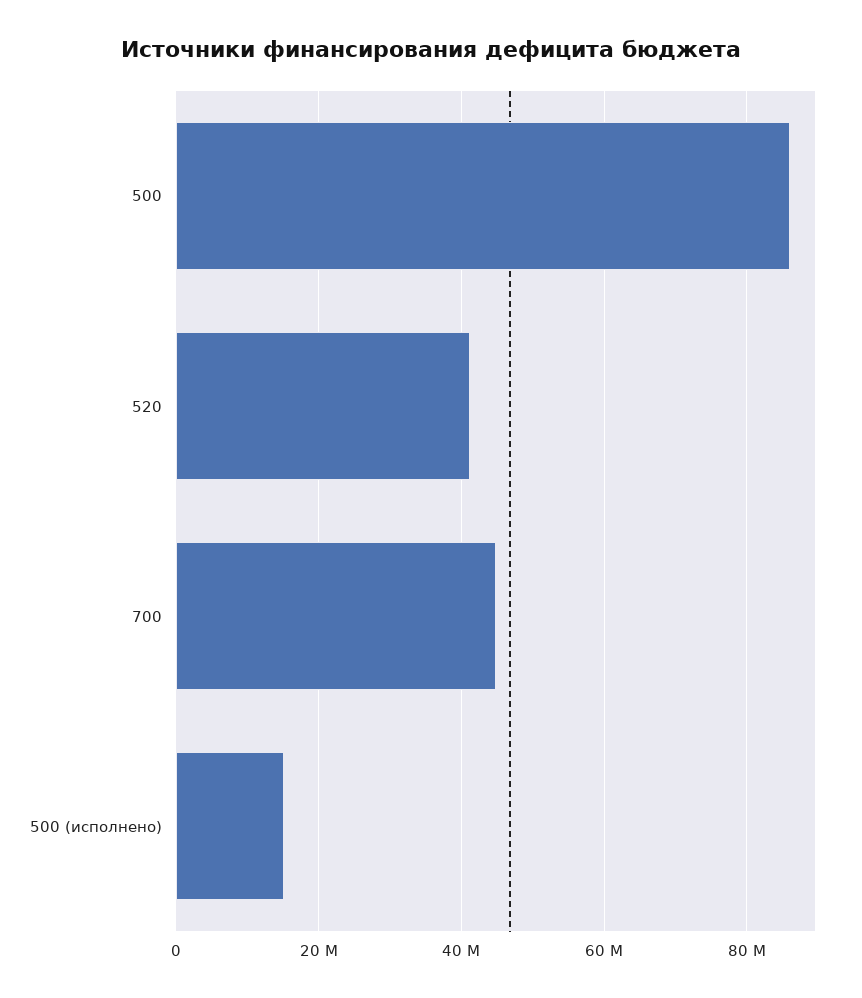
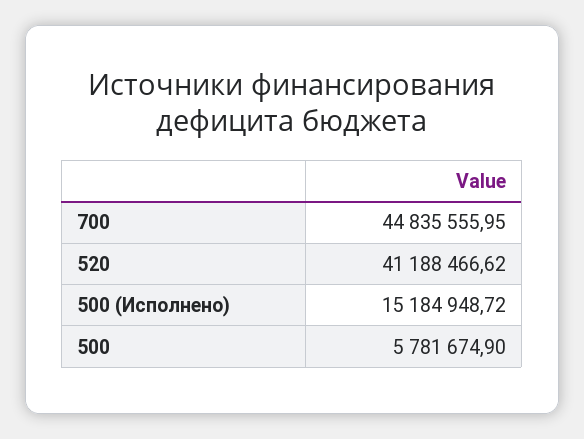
  {
-   "500": 86000000,
+   "500": 5781674.9,
    "520": 41188466.62,
    "700": 44835555.95,
    "500 (исполнено)": 15184948.72
  }

